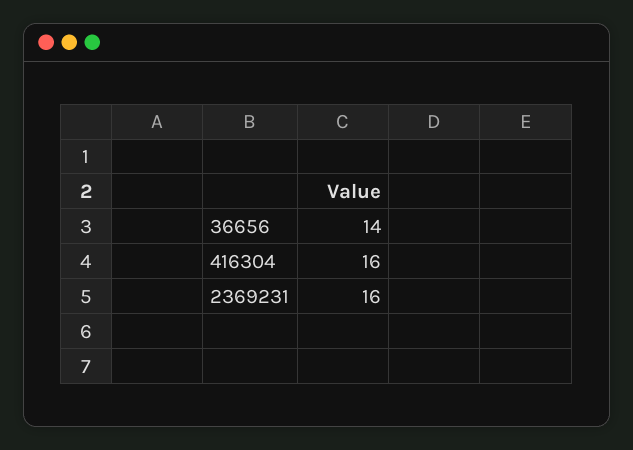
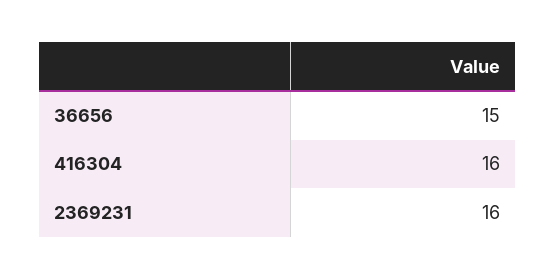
  {
-   "36656": 14,
+   "36656": 15,
    "416304": 16,
    "2369231": 16
  }

